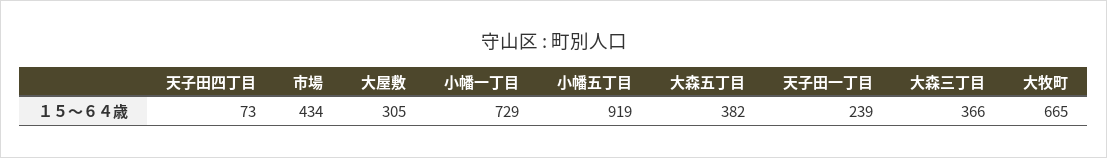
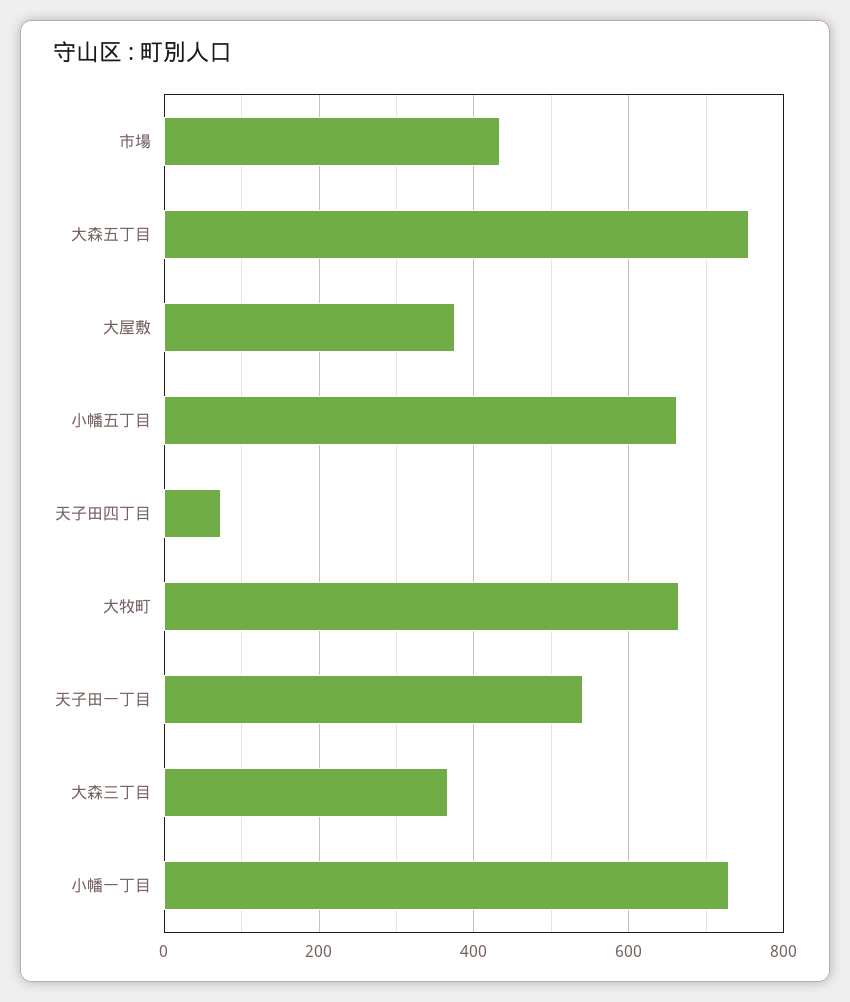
  {
    "天子田四丁目": 73,
    "市場": 434,
-   "大屋敷": 305,
+   "大屋敷": 380,
    "小幡一丁目": 729,
-   "小幡五丁目": 919,
+   "小幡五丁目": 660,
-   "大森五丁目": 382,
+   "大森五丁目": 760,
-   "天子田一丁目": 239,
+   "天子田一丁目": 540,
    "大森三丁目": 366,
    "大牧町": 665
  }

